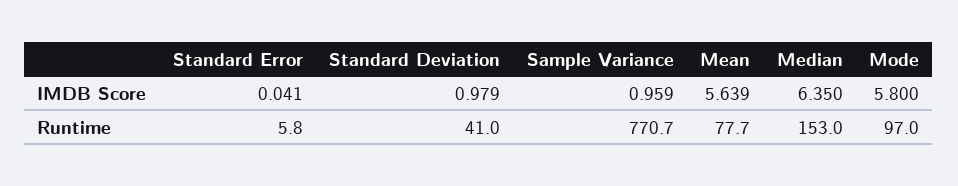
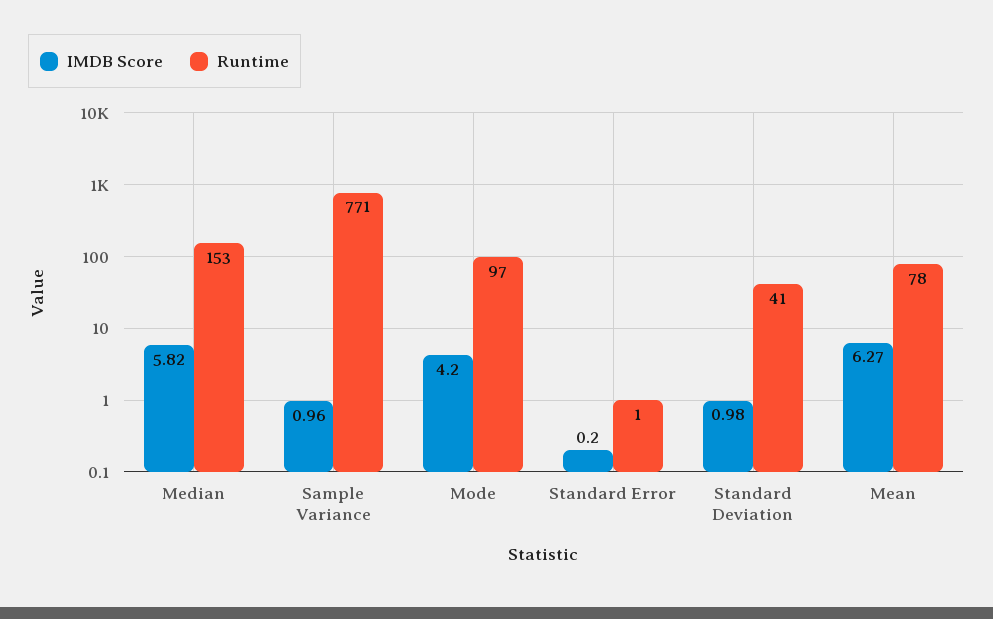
  {
    "IMDB Score": {
-     "Standard Error": 0.041,
+     "Standard Error": 0.2,
      "Standard Deviation": 0.979,
      "Sample Variance": 0.959,
-     "Mean": 5.639,
+     "Mean": 6.27,
-     "Median": 6.35,
+     "Median": 5.82,
-     "Mode": 5.8
+     "Mode": 4.2
    },
    "Runtime": {
-     "Standard Error": 5.8,
+     "Standard Error": 1,
      "Standard Deviation": 41,
      "Sample Variance": 770.7,
      "Mean": 77.7,
      "Median": 153,
      "Mode": 97
    }
  }

